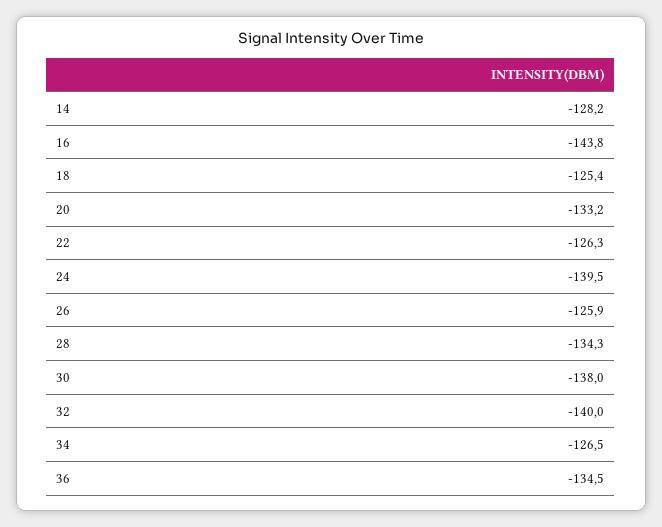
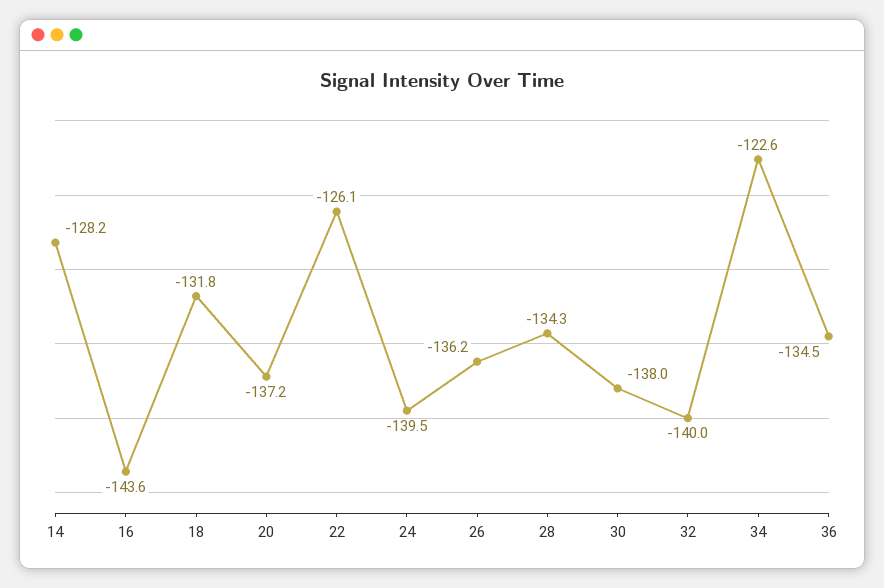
  {
    "14": -128.2,
-   "16": -143.8,
+   "16": -143.6,
-   "18": -125.4,
+   "18": -131.8,
-   "20": -133.2,
+   "20": -137.2,
-   "22": -126.3,
+   "22": -126.1,
    "24": -139.5,
-   "26": -125.9,
+   "26": -136.2,
    "28": -134.3,
    "30": -138,
    "32": -140,
-   "34": -126.5,
+   "34": -122.6,
    "36": -134.5
  }

